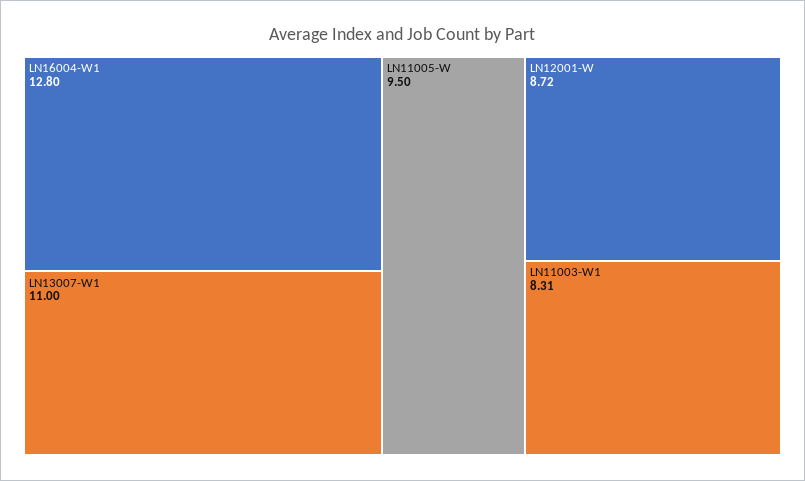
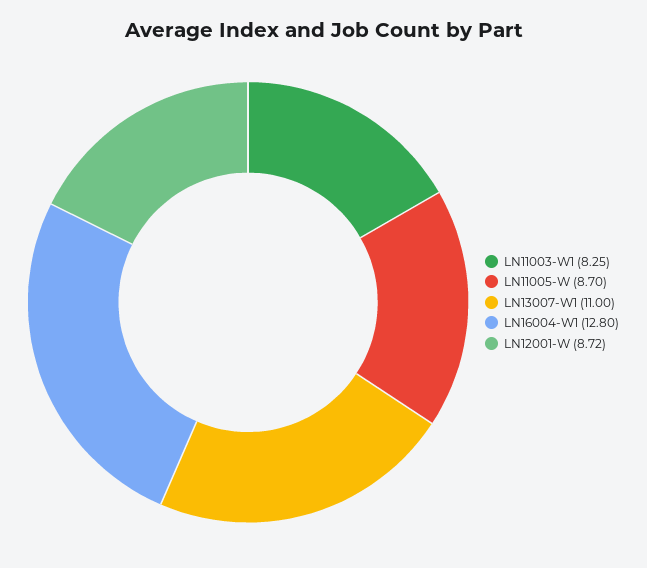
  {
    "LN16004-W1": 12.8,
    "LN13007-W1": 11,
-   "LN11005-W": 9.5,
+   "LN11005-W": 8.7,
    "LN12001-W": 8.72,
-   "LN11003-W1": 8.31
+   "LN11003-W1": 8.25
  }

